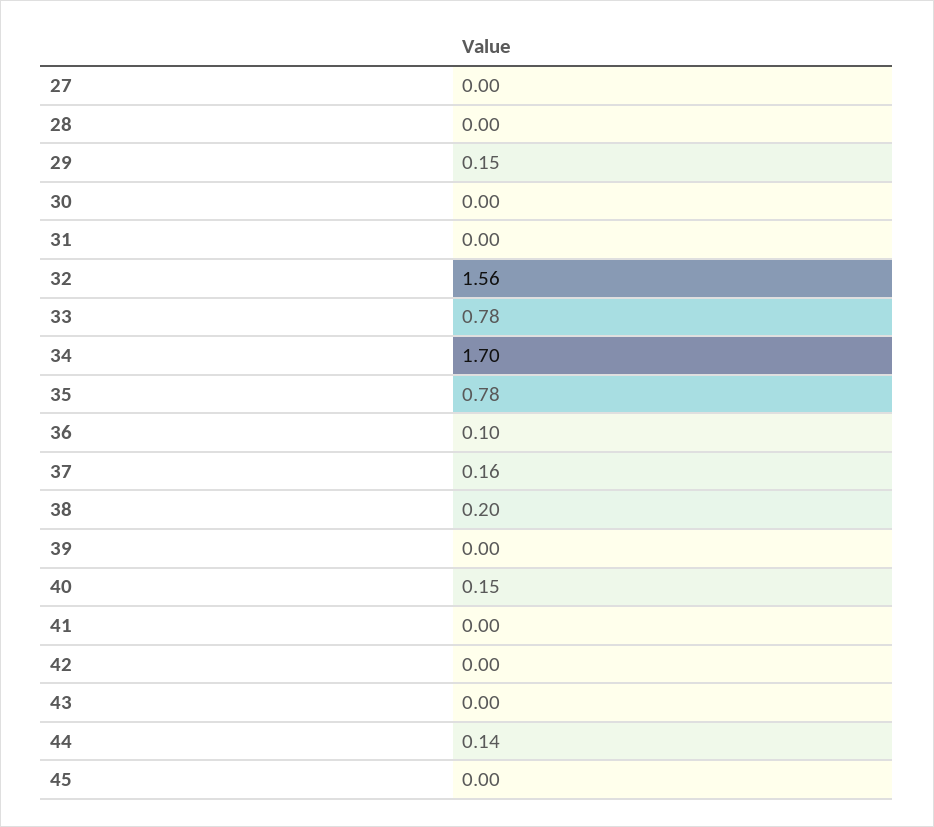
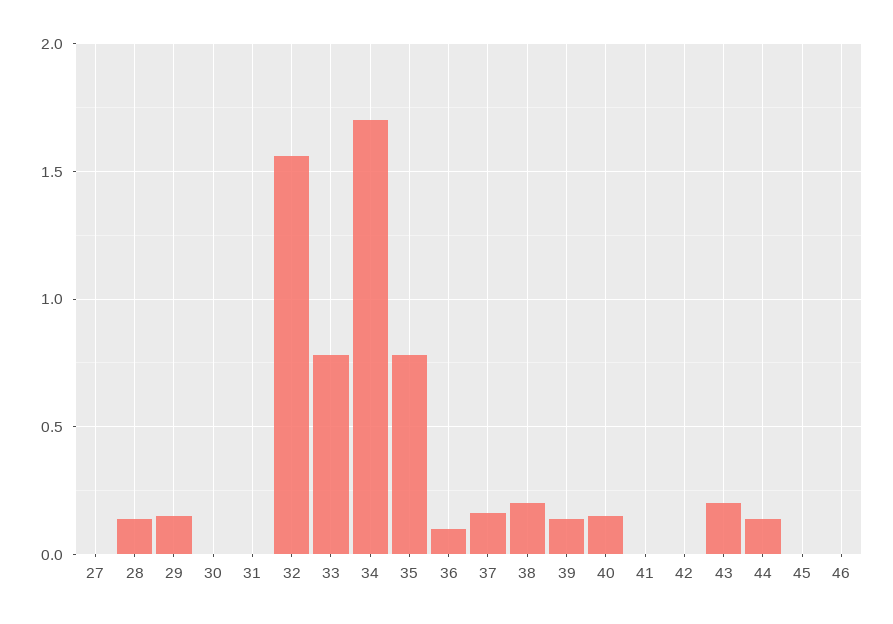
  {
    "27": 0,
-   "28": 0,
+   "28": 0.15,
    "29": 0.15,
    "30": 0,
    "31": 0,
    "32": 1.56,
    "33": 0.78,
    "34": 1.7,
    "35": 0.78,
    "36": 0.1,
    "37": 0.16,
    "38": 0.2,
-   "39": 0,
+   "39": 0.15,
    "40": 0.15,
    "41": 0,
    "42": 0,
-   "43": 0,
+   "43": 0.2,
    "44": 0.14,
-   "45": 0
+   "45": 0,
+   "46": 0
  }

